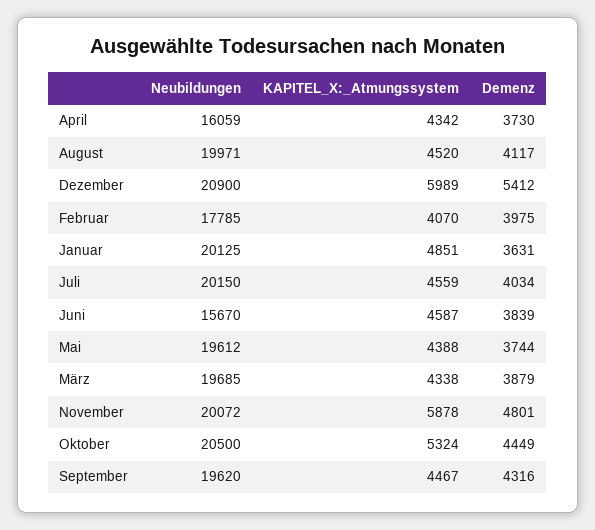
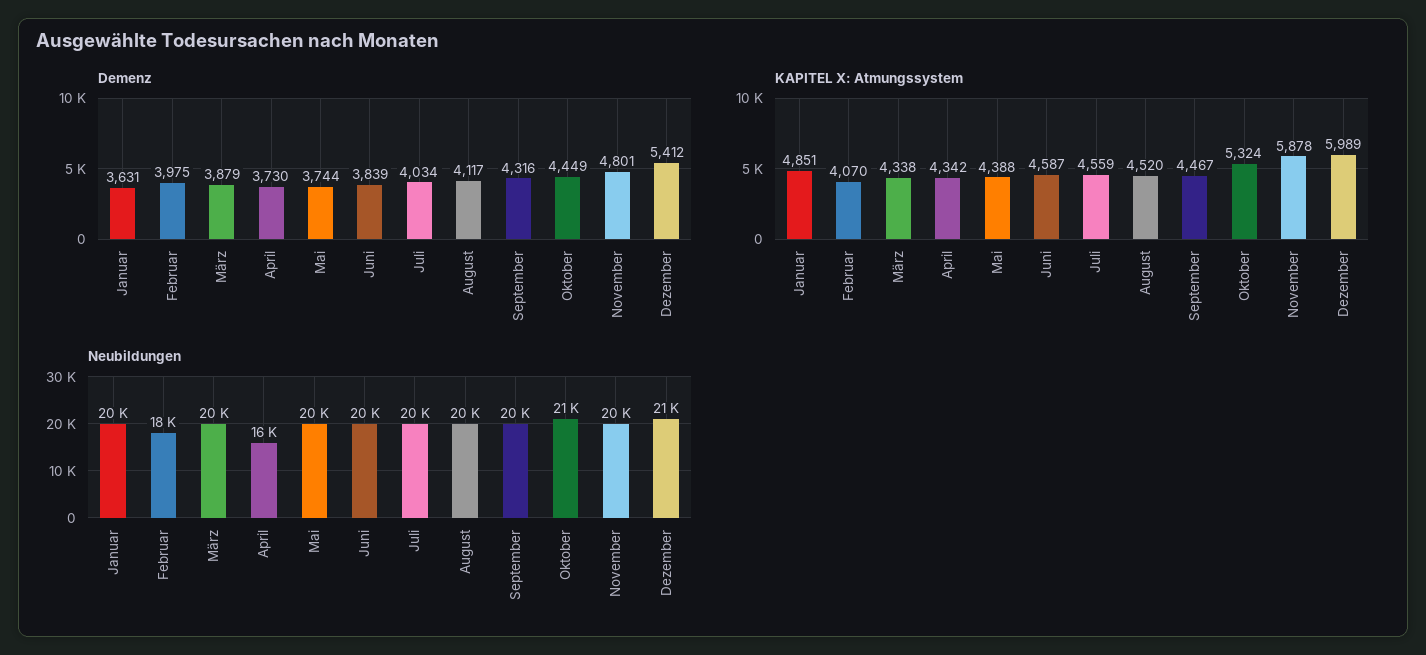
  {
    "Neubildungen": {
      "April": 16059,
      "August": 19971,
      "Dezember": 20900,
      "Februar": 17785,
      "Januar": 20125,
      "Juli": 20150,
-     "Juni": 15670,
+     "Juni": 20000,
      "Mai": 19612,
      "März": 19685,
      "November": 20072,
      "Oktober": 20500,
      "September": 19620
    },
    "KAPITEL_X:_Atmungssystem": {
      "April": 4342,
      "August": 4520,
      "Dezember": 5989,
      "Februar": 4070,
      "Januar": 4851,
      "Juli": 4559,
      "Juni": 4587,
      "Mai": 4388,
      "März": 4338,
      "November": 5878,
      "Oktober": 5324,
      "September": 4467
    },
    "Demenz": {
      "April": 3730,
      "August": 4117,
      "Dezember": 5412,
      "Februar": 3975,
      "Januar": 3631,
      "Juli": 4034,
      "Juni": 3839,
      "Mai": 3744,
      "März": 3879,
      "November": 4801,
      "Oktober": 4449,
      "September": 4316
    }
  }

